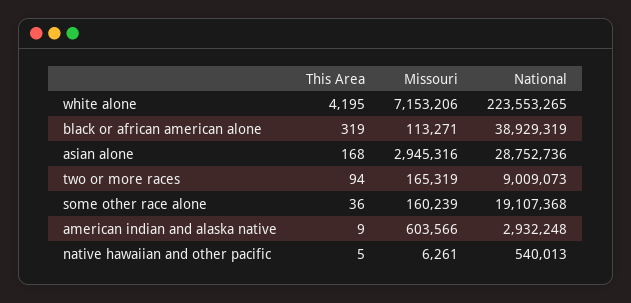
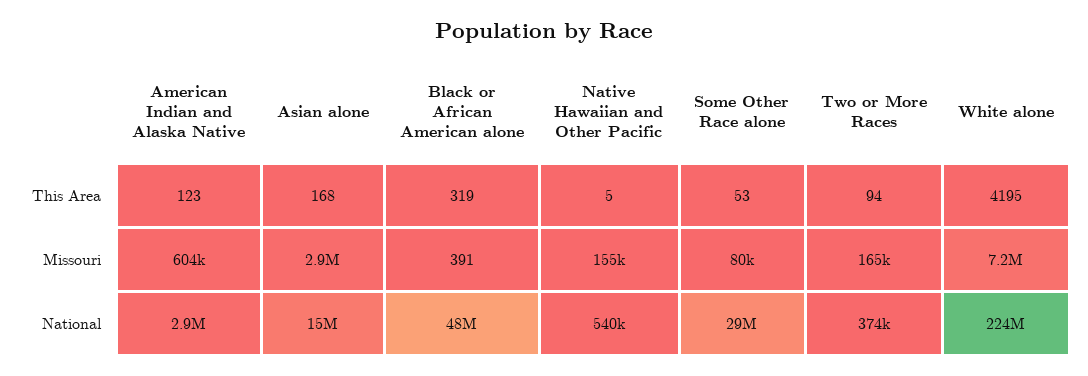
  {
    "This Area": {
      "white alone": 4195,
      "black or african american alone": 319,
      "asian alone": 168,
      "two or more races": 94,
-     "some other race alone": 36,
+     "some other race alone": 53,
-     "american indian and alaska native": 9,
+     "american indian and alaska native": 123,
      "native hawaiian and other pacific": 5
    },
    "Missouri": {
      "white alone": 7153206,
-     "black or african american alone": 113271,
+     "black or african american alone": 391,
      "asian alone": 2945316,
      "two or more races": 165319,
-     "some other race alone": 160239,
+     "some other race alone": 80000,
      "american indian and alaska native": 603566,
-     "native hawaiian and other pacific": 6261
+     "native hawaiian and other pacific": 155000
    },
    "National": {
      "white alone": 223553265,
-     "black or african american alone": 38929319,
+     "black or african american alone": 48000000,
-     "asian alone": 28752736,
+     "asian alone": 15000000,
-     "two or more races": 9009073,
+     "two or more races": 374000,
-     "some other race alone": 19107368,
+     "some other race alone": 29000000,
      "american indian and alaska native": 2932248,
      "native hawaiian and other pacific": 540013
    }
  }

